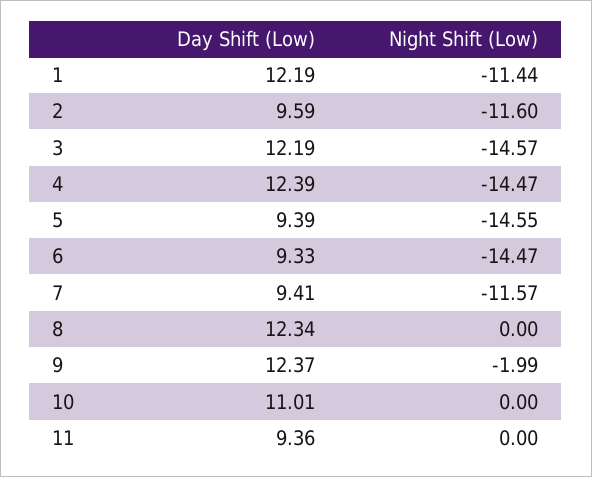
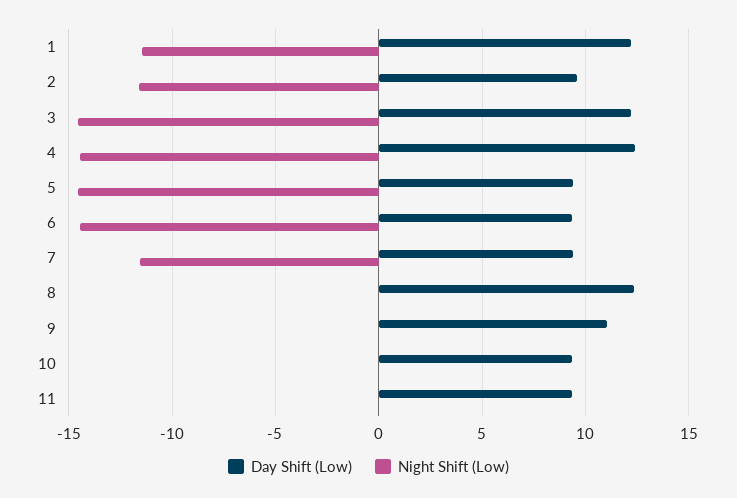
  {
    "Day Shift (Low)": {
      "1": 12.19,
      "2": 9.59,
      "3": 12.19,
      "4": 12.39,
      "5": 9.39,
      "6": 9.33,
      "7": 9.41,
      "8": 12.34,
-     "9": 12.37,
+     "9": 11,
-     "10": 11.01,
+     "10": 9.5,
      "11": 9.36
    },
    "Night Shift (Low)": {
      "1": -11.44,
      "2": -11.6,
      "3": -14.57,
      "4": -14.47,
      "5": -14.55,
      "6": -14.47,
      "7": -11.57,
      "8": 0,
-     "9": -1.99,
+     "9": 0,
      "10": 0,
      "11": 0
    }
  }

